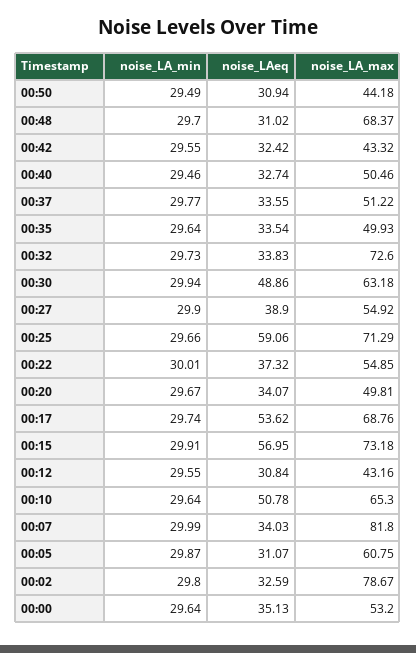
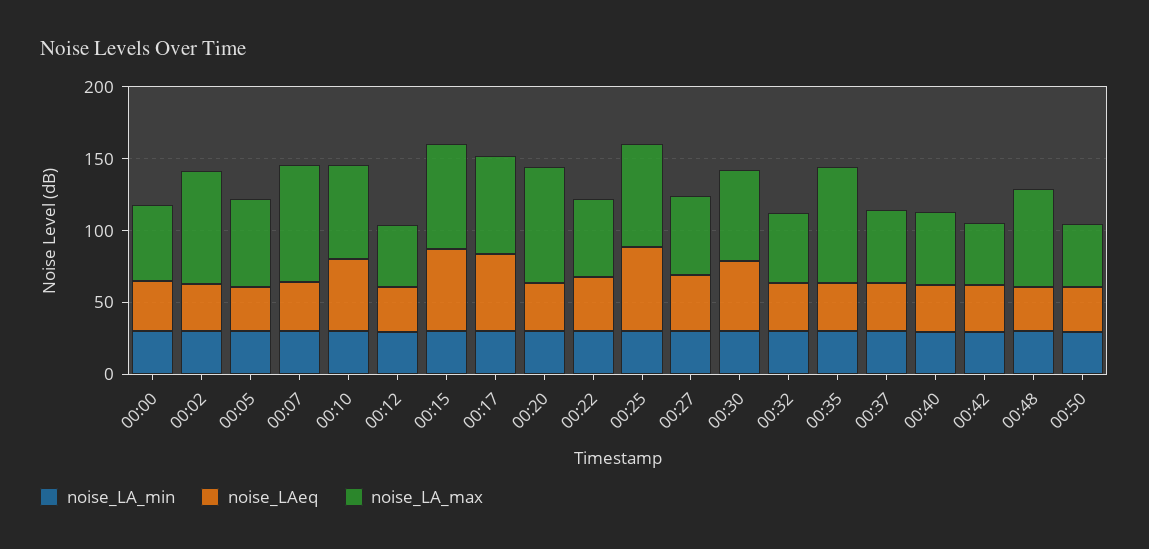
  {
    "noise_LA_min": {
      "00:50": 29.49,
      "00:48": 29.7,
      "00:42": 29.55,
      "00:40": 29.46,
      "00:37": 29.77,
      "00:35": 29.64,
      "00:32": 29.73,
      "00:30": 29.94,
      "00:27": 29.9,
      "00:25": 29.66,
      "00:22": 30.01,
      "00:20": 29.67,
      "00:17": 29.74,
      "00:15": 29.91,
      "00:12": 29.55,
      "00:10": 29.64,
      "00:07": 29.99,
      "00:05": 29.87,
      "00:02": 29.8,
      "00:00": 29.64
    },
    "noise_LAeq": {
      "00:50": 30.94,
      "00:48": 31.02,
      "00:42": 32.42,
      "00:40": 32.74,
      "00:37": 33.55,
      "00:35": 33.54,
      "00:32": 33.83,
      "00:30": 48.86,
      "00:27": 38.9,
      "00:25": 59.06,
      "00:22": 37.32,
      "00:20": 34.07,
      "00:17": 53.62,
      "00:15": 56.95,
      "00:12": 30.84,
      "00:10": 50.78,
      "00:07": 34.03,
      "00:05": 31.07,
      "00:02": 32.59,
      "00:00": 35.13
    },
    "noise_LA_max": {
      "00:50": 44.18,
      "00:48": 68.37,
      "00:42": 43.32,
      "00:40": 50.46,
      "00:37": 51.22,
-     "00:35": 49.93,
+     "00:35": 80,
-     "00:32": 72.6,
+     "00:32": 50,
      "00:30": 63.18,
      "00:27": 54.92,
      "00:25": 71.29,
      "00:22": 54.85,
-     "00:20": 49.81,
+     "00:20": 80,
      "00:17": 68.76,
      "00:15": 73.18,
      "00:12": 43.16,
      "00:10": 65.3,
      "00:07": 81.8,
      "00:05": 60.75,
      "00:02": 78.67,
      "00:00": 53.2
    }
  }

